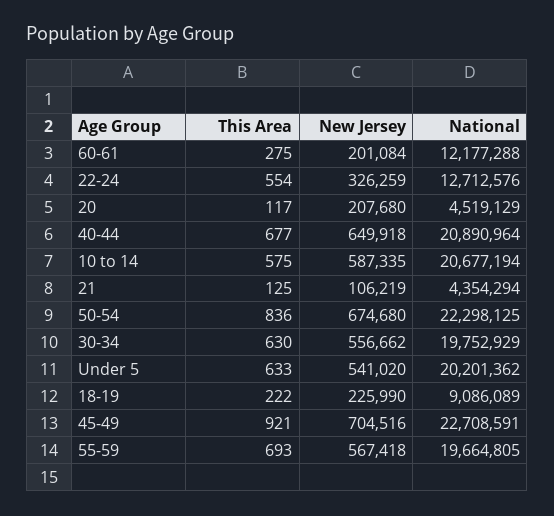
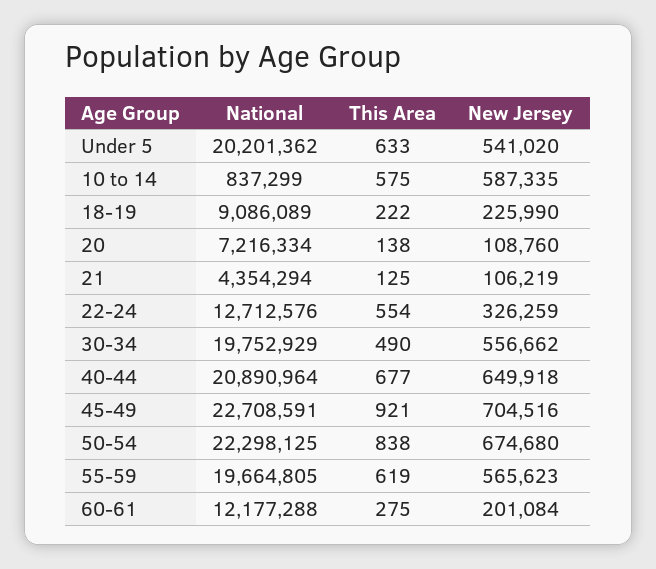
  {
    "This Area": {
      "60-61": 275,
      "22-24": 554,
-     "20": 117,
+     "20": 138,
      "40-44": 677,
      "10 to 14": 575,
      "21": 125,
-     "50-54": 836,
+     "50-54": 838,
-     "30-34": 630,
+     "30-34": 490,
      "Under 5": 633,
      "18-19": 222,
      "45-49": 921,
-     "55-59": 693
+     "55-59": 619
    },
    "New Jersey": {
      "60-61": 201084,
      "22-24": 326259,
-     "20": 207680,
+     "20": 108760,
      "40-44": 649918,
      "10 to 14": 587335,
      "21": 106219,
      "50-54": 674680,
      "30-34": 556662,
      "Under 5": 541020,
      "18-19": 225990,
      "45-49": 704516,
-     "55-59": 567418
+     "55-59": 565623
    },
    "National": {
      "60-61": 12177288,
      "22-24": 12712576,
-     "20": 4519129,
+     "20": 7216334,
      "40-44": 20890964,
-     "10 to 14": 20677194,
+     "10 to 14": 837299,
      "21": 4354294,
      "50-54": 22298125,
      "30-34": 19752929,
      "Under 5": 20201362,
      "18-19": 9086089,
      "45-49": 22708591,
      "55-59": 19664805
    }
  }

